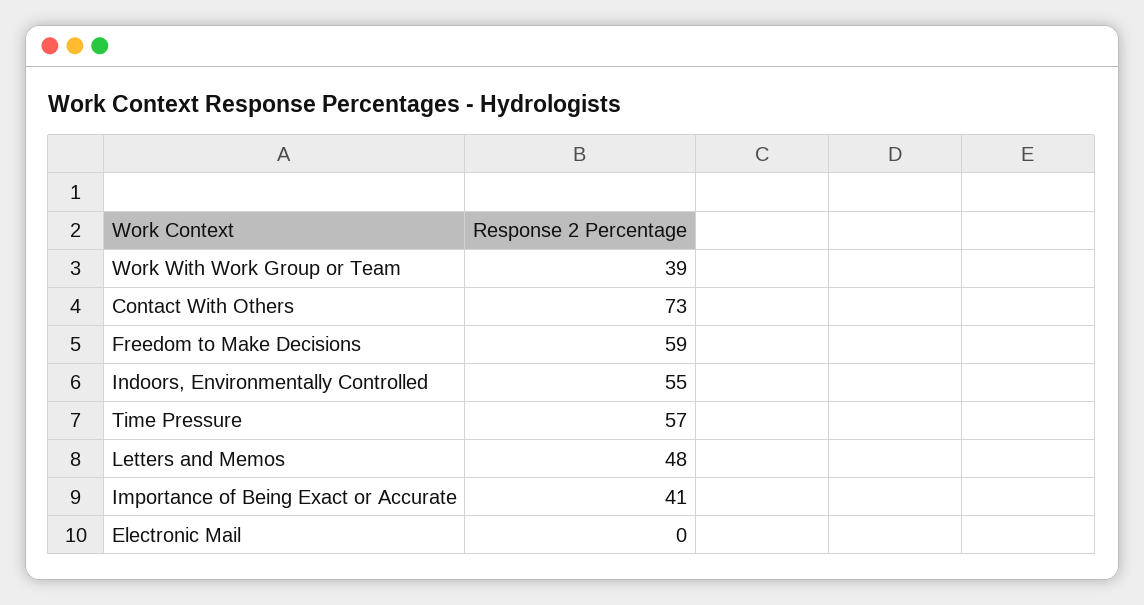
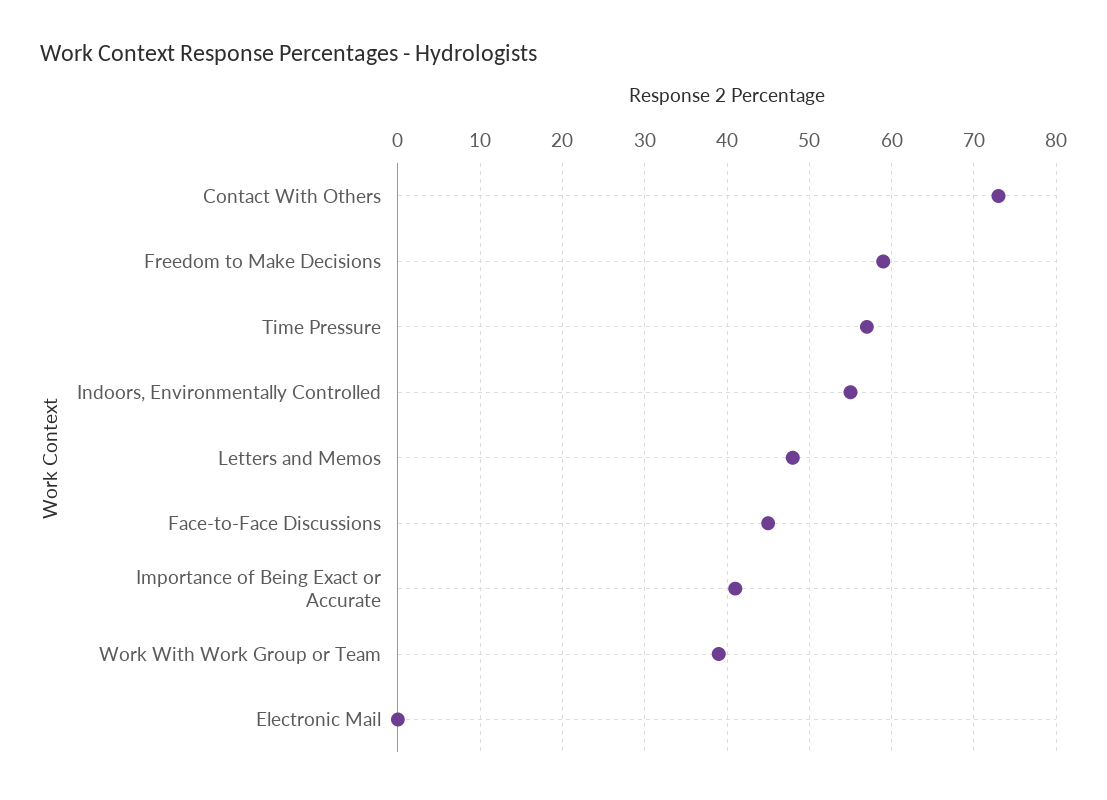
  {
    "Work With Work Group or Team": 39,
    "Contact With Others": 73,
    "Freedom to Make Decisions": 59,
    "Indoors, Environmentally Controlled": 55,
    "Time Pressure": 57,
    "Letters and Memos": 48,
    "Importance of Being Exact or Accurate": 41,
-   "Electronic Mail": 0
+   "Electronic Mail": 0,
+   "Face-to-Face Discussions": 45
  }

